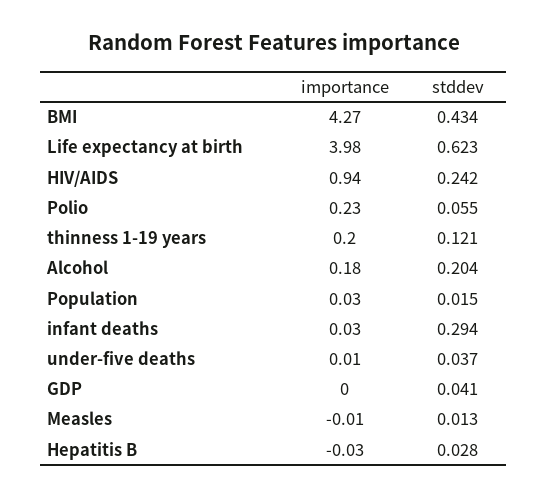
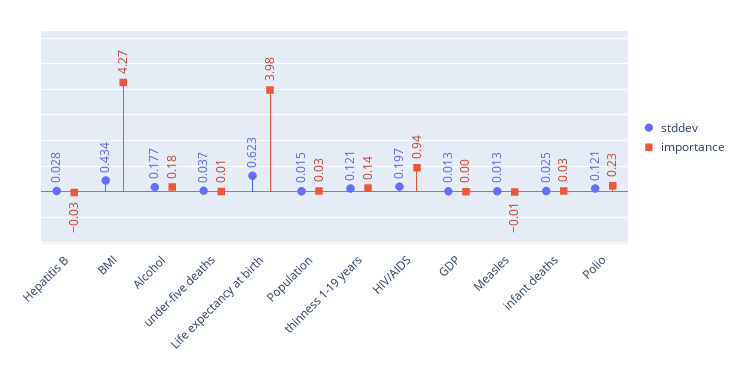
  {
    "importance": {
      "BMI": 4.27,
      "Life expectancy at birth": 3.98,
      "HIV/AIDS": 0.94,
      "Polio": 0.23,
-     "thinness 1-19 years": 0.2,
+     "thinness 1-19 years": 0.14,
      "Alcohol": 0.18,
      "Population": 0.03,
      "infant deaths": 0.03,
      "under-five deaths": 0.01,
      "GDP": 0,
      "Measles": -0.01,
      "Hepatitis B": -0.03
    },
    "stddev": {
      "BMI": 0.434,
      "Life expectancy at birth": 0.623,
-     "HIV/AIDS": 0.242,
+     "HIV/AIDS": 0.197,
-     "Polio": 0.055,
+     "Polio": 0.121,
      "thinness 1-19 years": 0.121,
-     "Alcohol": 0.204,
+     "Alcohol": 0.177,
      "Population": 0.015,
-     "infant deaths": 0.294,
+     "infant deaths": 0.025,
      "under-five deaths": 0.037,
-     "GDP": 0.041,
+     "GDP": 0.013,
      "Measles": 0.013,
      "Hepatitis B": 0.028
    }
  }

